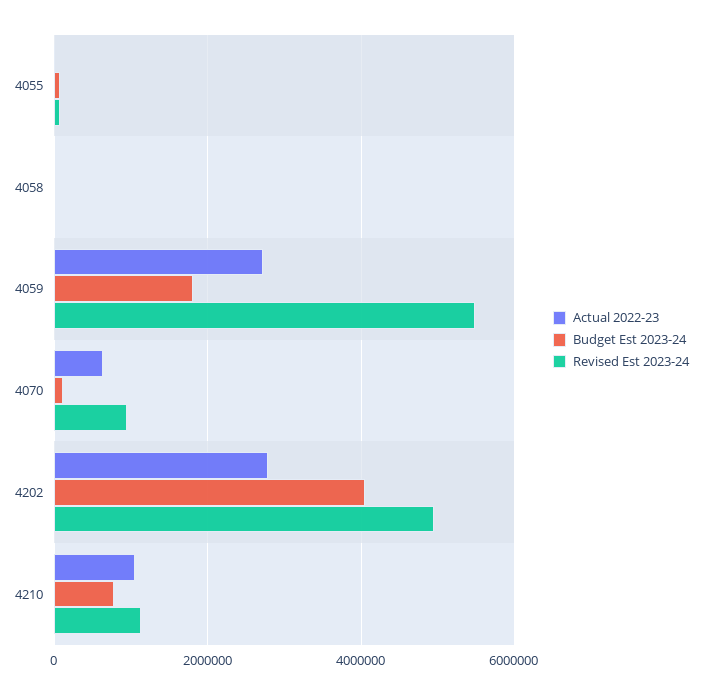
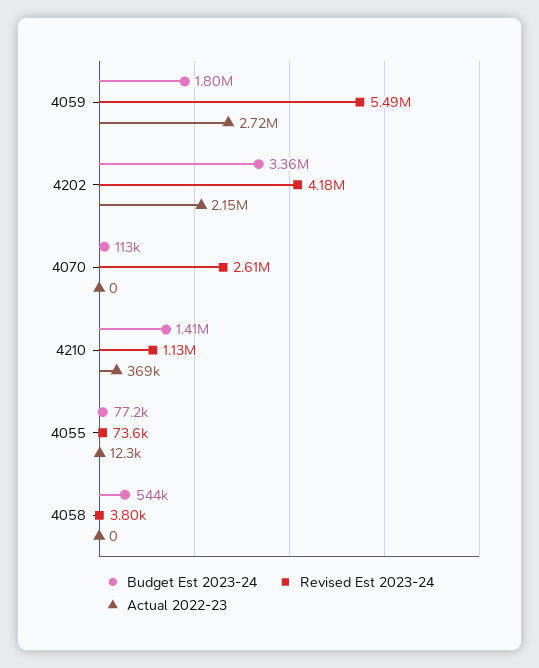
  {
    "Actual 2022-23": {
      "4055": 12300,
      "4058": 0,
      "4059": 2720000,
-     "4070": 600000,
+     "4070": 0,
-     "4202": 2800000,
+     "4202": 2150000,
-     "4210": 1000000
+     "4210": 369000
    },
    "Budget Est 2023-24": {
      "4055": 77200,
-     "4058": 0,
+     "4058": 544000,
      "4059": 1800000,
      "4070": 113000,
-     "4202": 4000000,
+     "4202": 3360000,
-     "4210": 800000
+     "4210": 1410000
    },
    "Revised Est 2023-24": {
      "4055": 73600,
      "4058": 3800,
      "4059": 5490000,
-     "4070": 1000000,
+     "4070": 2610000,
-     "4202": 5000000,
+     "4202": 4180000,
      "4210": 1130000
    }
  }

